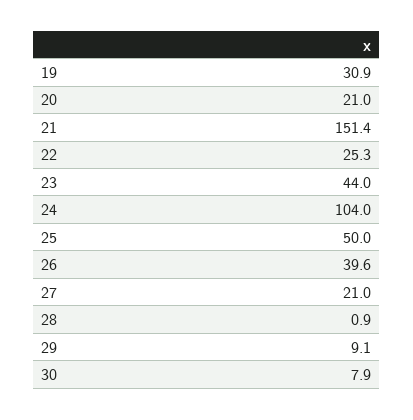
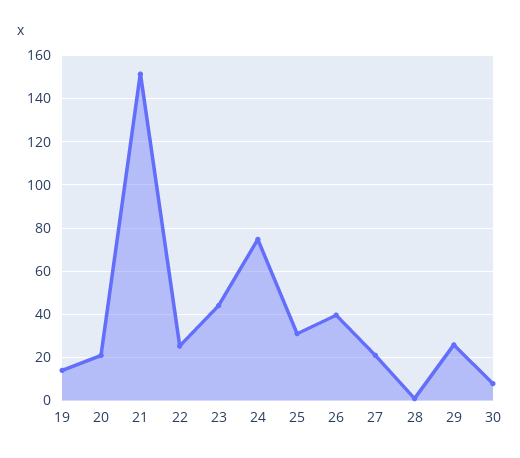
  {
-   "19": 30.9,
+   "19": 15,
    "20": 21,
    "21": 151.4,
    "22": 25.3,
    "23": 44,
-   "24": 104,
+   "24": 75,
-   "25": 50,
+   "25": 30,
    "26": 39.6,
    "27": 21,
    "28": 0.9,
-   "29": 9.1,
+   "29": 25,
    "30": 7.9
  }

